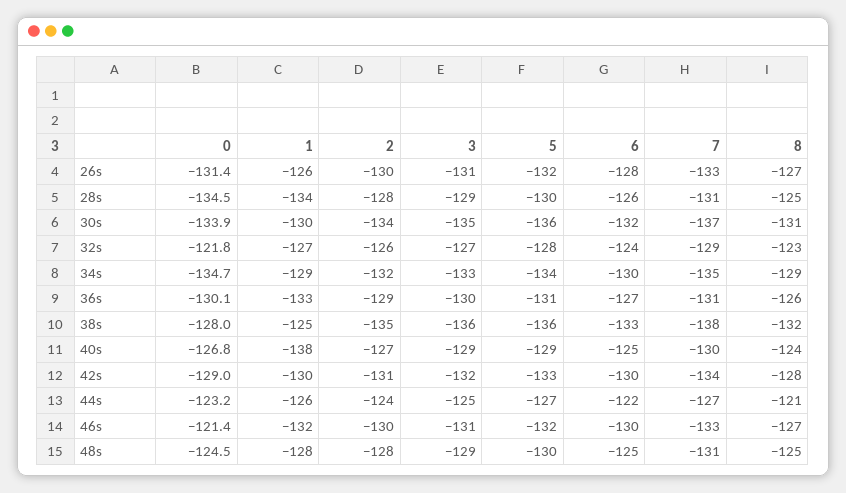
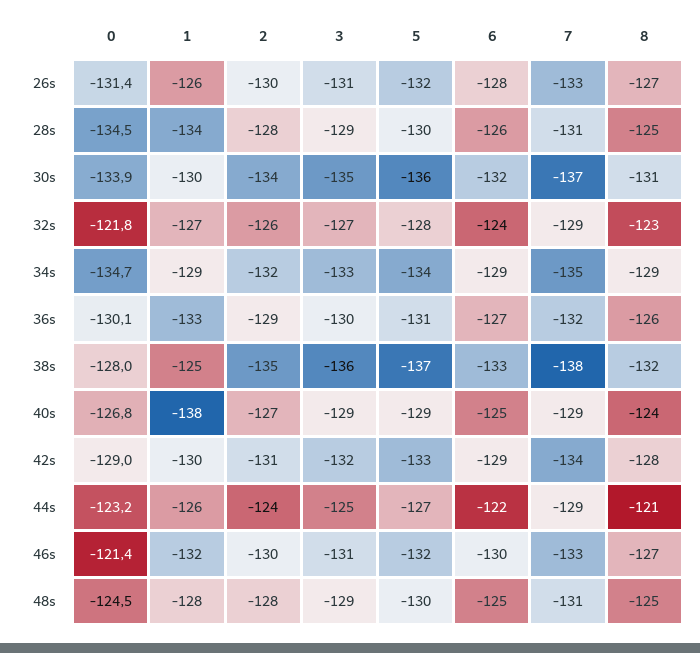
  {
    "0": {
      "26s": -131.4,
      "28s": -134.5,
      "30s": -133.9,
      "32s": -121.8,
      "34s": -134.7,
      "36s": -130.1,
      "38s": -128,
      "40s": -126.8,
      "42s": -129,
      "44s": -123.2,
      "46s": -121.4,
      "48s": -124.5
    },
    "1": {
      "26s": -126,
      "28s": -134,
      "30s": -130,
      "32s": -127,
      "34s": -129,
      "36s": -133,
      "38s": -125,
      "40s": -138,
      "42s": -130,
      "44s": -126,
      "46s": -132,
      "48s": -128
    },
    "2": {
      "26s": -130,
      "28s": -128,
      "30s": -134,
      "32s": -126,
      "34s": -132,
      "36s": -129,
      "38s": -135,
      "40s": -127,
      "42s": -131,
      "44s": -124,
      "46s": -130,
      "48s": -128
    },
    "3": {
      "26s": -131,
      "28s": -129,
      "30s": -135,
      "32s": -127,
      "34s": -133,
      "36s": -130,
      "38s": -136,
      "40s": -129,
      "42s": -132,
      "44s": -125,
      "46s": -131,
      "48s": -129
    },
    "5": {
      "26s": -132,
      "28s": -130,
      "30s": -136,
      "32s": -128,
      "34s": -134,
      "36s": -131,
-     "38s": -136,
+     "38s": -137,
      "40s": -129,
      "42s": -133,
      "44s": -127,
      "46s": -132,
      "48s": -130
    },
    "6": {
      "26s": -128,
      "28s": -126,
      "30s": -132,
      "32s": -124,
-     "34s": -130,
+     "34s": -129,
      "36s": -127,
      "38s": -133,
      "40s": -125,
-     "42s": -130,
+     "42s": -129,
      "44s": -122,
      "46s": -130,
      "48s": -125
    },
    "7": {
      "26s": -133,
      "28s": -131,
      "30s": -137,
      "32s": -129,
      "34s": -135,
-     "36s": -131,
+     "36s": -132,
      "38s": -138,
-     "40s": -130,
+     "40s": -129,
      "42s": -134,
-     "44s": -127,
+     "44s": -129,
      "46s": -133,
      "48s": -131
    },
    "8": {
      "26s": -127,
      "28s": -125,
      "30s": -131,
      "32s": -123,
      "34s": -129,
      "36s": -126,
      "38s": -132,
      "40s": -124,
      "42s": -128,
      "44s": -121,
      "46s": -127,
      "48s": -125
    }
  }

